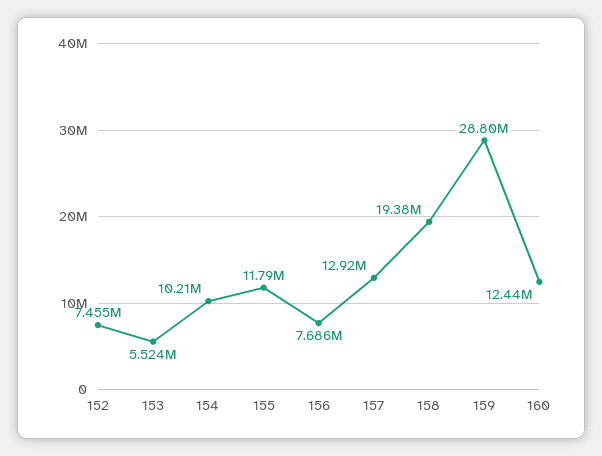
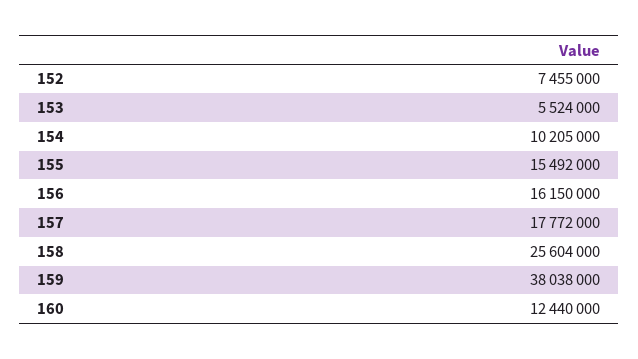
  {
    "152": 7455000,
    "153": 5524000,
    "154": 10205000,
-   "155": 11790000,
+   "155": 15492000,
-   "156": 7686000,
+   "156": 16150000,
-   "157": 12920000,
+   "157": 17772000,
-   "158": 19380000,
+   "158": 25604000,
-   "159": 28800000,
+   "159": 38038000,
    "160": 12440000
  }

